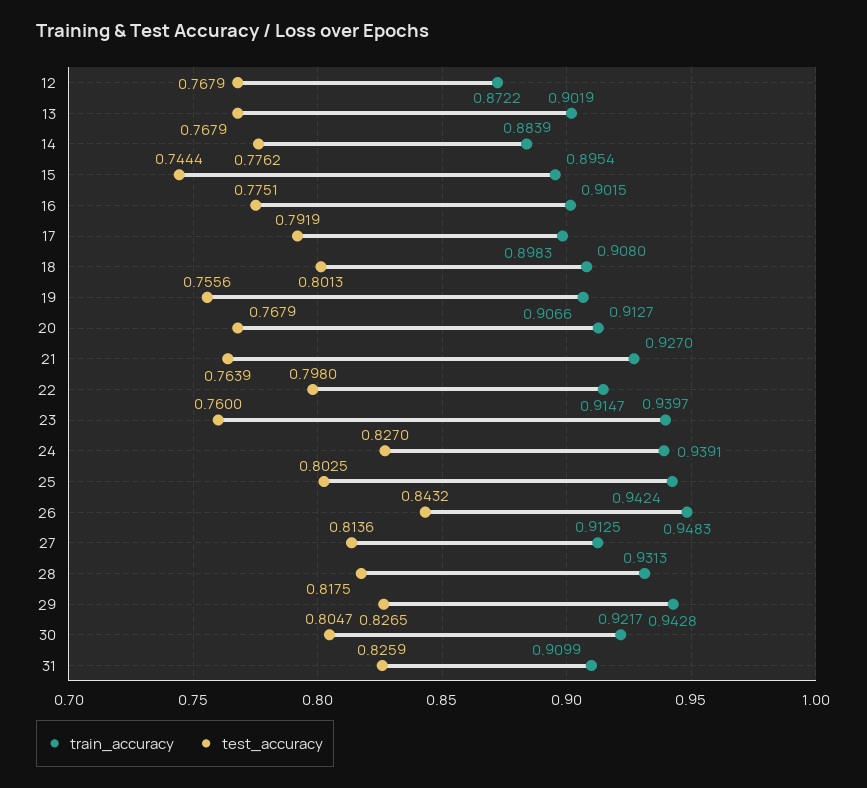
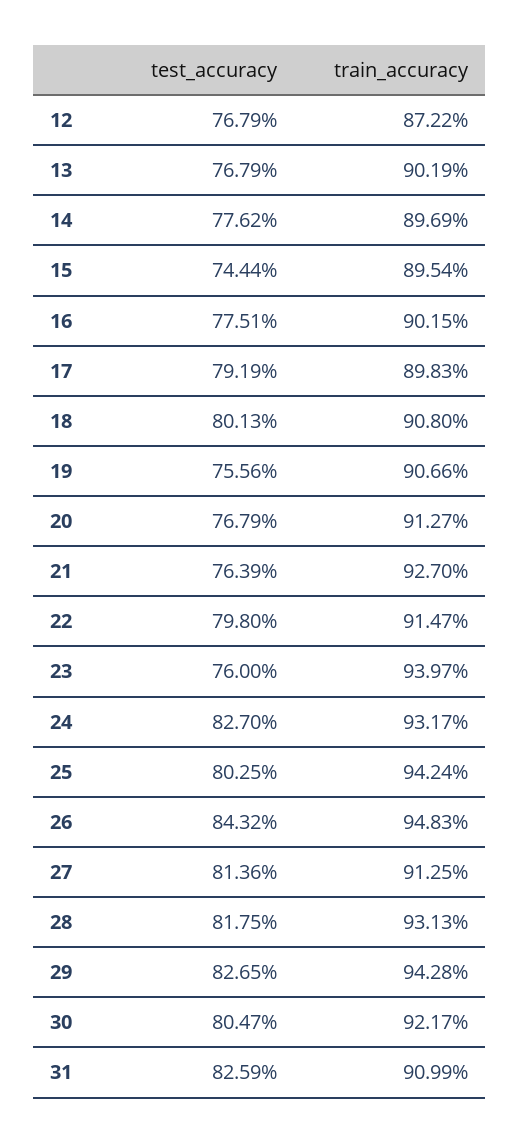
  {
    "train_accuracy": {
      "12": 0.8722,
      "13": 0.9019,
-     "14": 0.8839,
+     "14": 0.8969,
      "15": 0.8954,
      "16": 0.9015,
      "17": 0.8983,
      "18": 0.908,
      "19": 0.9066,
      "20": 0.9127,
      "21": 0.927,
      "22": 0.9147,
      "23": 0.9397,
-     "24": 0.9391,
+     "24": 0.9317,
      "25": 0.9424,
      "26": 0.9483,
      "27": 0.9125,
      "28": 0.9313,
      "29": 0.9428,
      "30": 0.9217,
      "31": 0.9099
    },
    "test_accuracy": {
      "12": 0.7679,
      "13": 0.7679,
      "14": 0.7762,
      "15": 0.7444,
      "16": 0.7751,
      "17": 0.7919,
      "18": 0.8013,
      "19": 0.7556,
      "20": 0.7679,
      "21": 0.7639,
      "22": 0.798,
      "23": 0.76,
      "24": 0.827,
      "25": 0.8025,
      "26": 0.8432,
      "27": 0.8136,
      "28": 0.8175,
      "29": 0.8265,
      "30": 0.8047,
      "31": 0.8259
    }
  }

